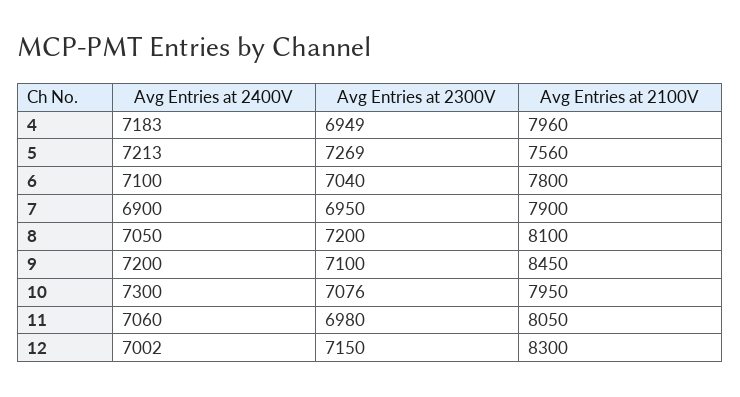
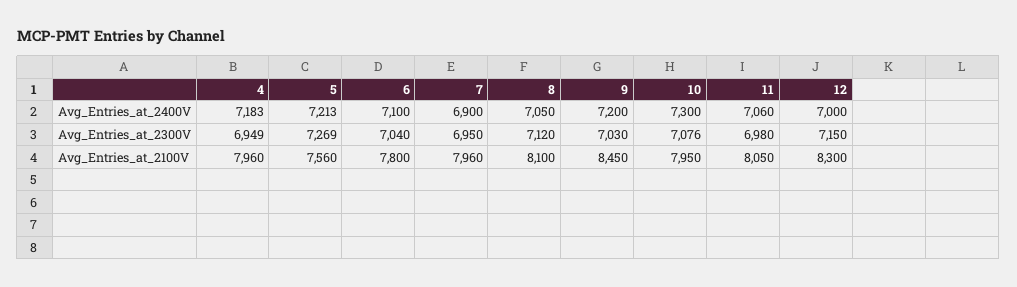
  {
    "Avg Entries at 2400V": {
      "4": 7183,
      "5": 7213,
      "6": 7100,
      "7": 6900,
      "8": 7050,
      "9": 7200,
      "10": 7300,
      "11": 7060,
-     "12": 7002
+     "12": 7000
    },
    "Avg Entries at 2300V": {
      "4": 6949,
      "5": 7269,
      "6": 7040,
      "7": 6950,
-     "8": 7200,
+     "8": 7120,
-     "9": 7100,
+     "9": 7030,
      "10": 7076,
      "11": 6980,
      "12": 7150
    },
    "Avg Entries at 2100V": {
      "4": 7960,
      "5": 7560,
      "6": 7800,
-     "7": 7900,
+     "7": 7960,
      "8": 8100,
      "9": 8450,
      "10": 7950,
      "11": 8050,
      "12": 8300
    }
  }

